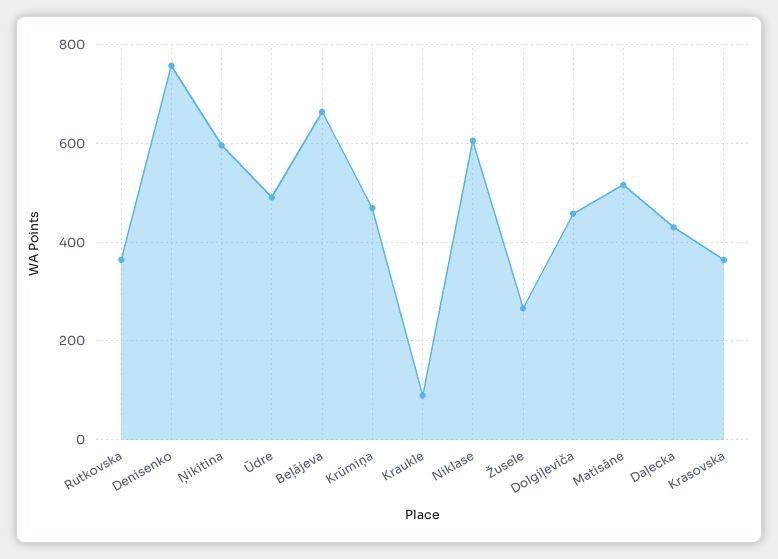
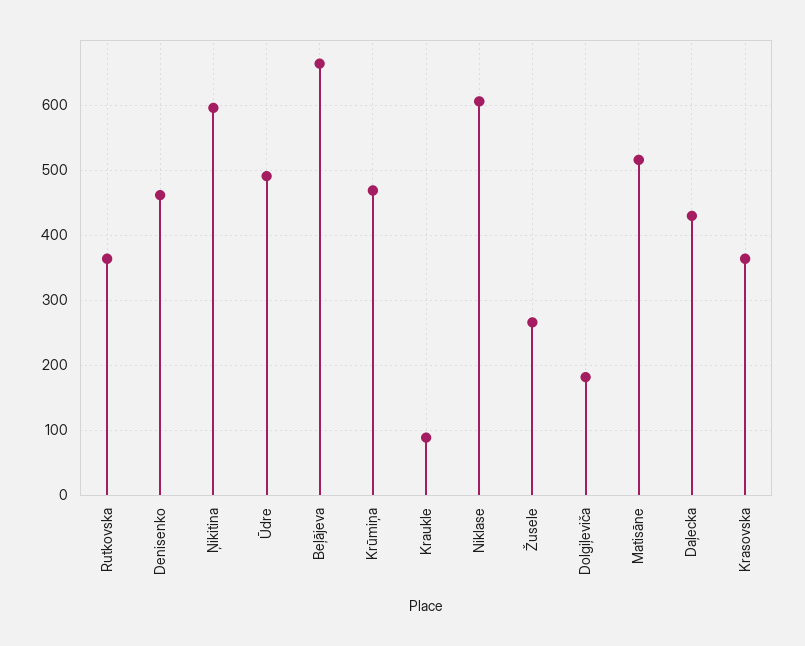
  {
    "Rutkovska": 360,
-   "Denisenko": 760,
+   "Denisenko": 460,
    "Ņikitina": 600,
    "Ūdre": 490,
    "Beļājeva": 660,
    "Krūmiņa": 470,
    "Kraukle": 90,
    "Niklase": 610,
    "Žusele": 270,
-   "Dolgiļeviča": 460,
+   "Dolgiļeviča": 180,
    "Matisāne": 520,
    "Daļecka": 430,
    "Krasovska": 360
  }

